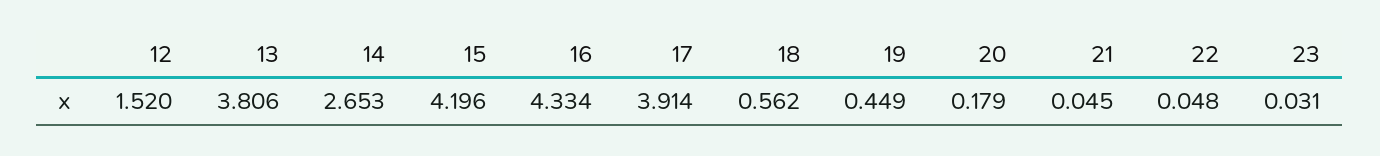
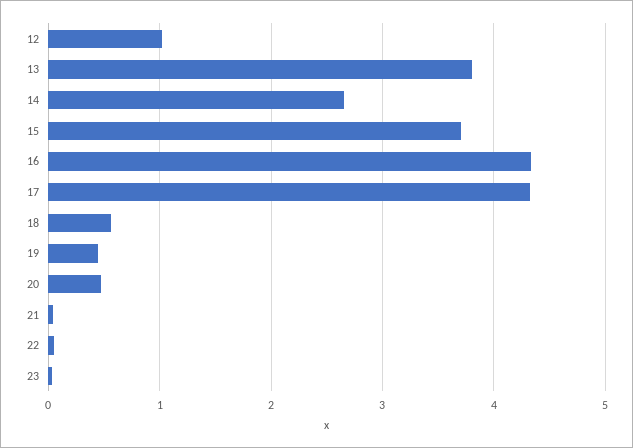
  {
-   "12": 1.52,
+   "12": 1,
    "13": 3.806,
    "14": 2.653,
-   "15": 4.196,
+   "15": 3.7,
    "16": 4.334,
-   "17": 3.914,
+   "17": 4.3,
    "18": 0.562,
    "19": 0.449,
-   "20": 0.179,
+   "20": 0.5,
    "21": 0.045,
    "22": 0.048,
    "23": 0.031
  }

